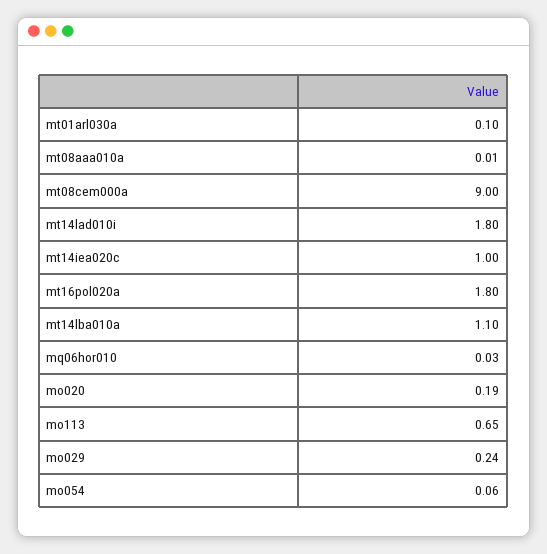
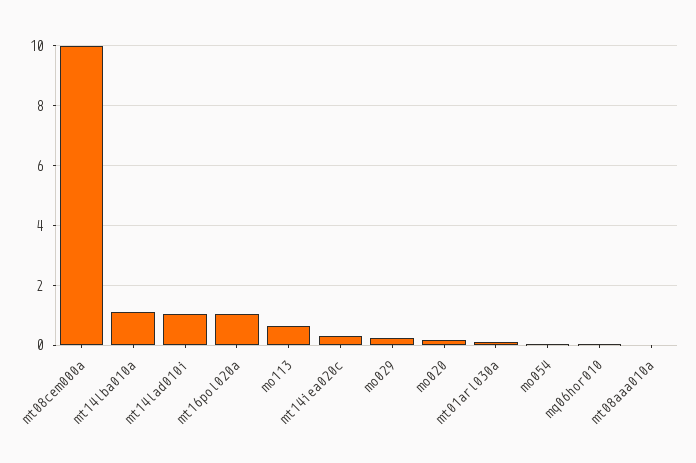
  {
    "mt01arl030a": 0.1,
    "mt08aaa010a": 0.01,
-   "mt08cem000a": 9,
+   "mt08cem000a": 10,
-   "mt14lad010i": 1.8,
+   "mt14lad010i": 1,
-   "mt14iea020c": 1,
+   "mt14iea020c": 0.25,
-   "mt16pol020a": 1.8,
+   "mt16pol020a": 1,
    "mt14lba010a": 1.1,
    "mq06hor010": 0.03,
    "mo020": 0.19,
    "mo113": 0.65,
    "mo029": 0.24,
    "mo054": 0.06
  }

